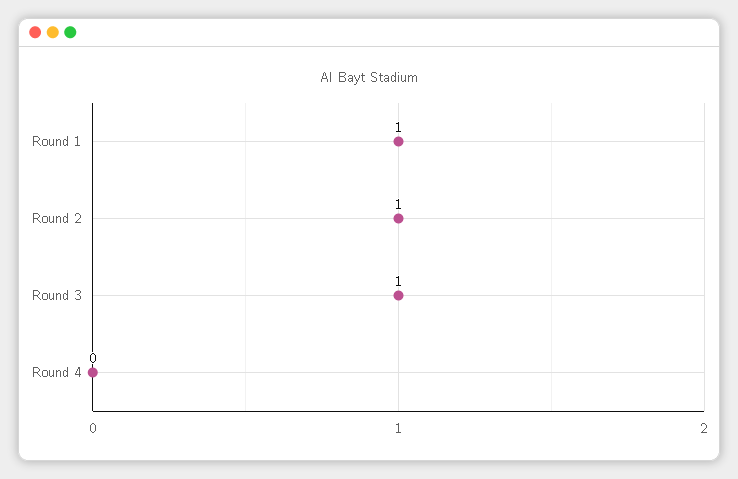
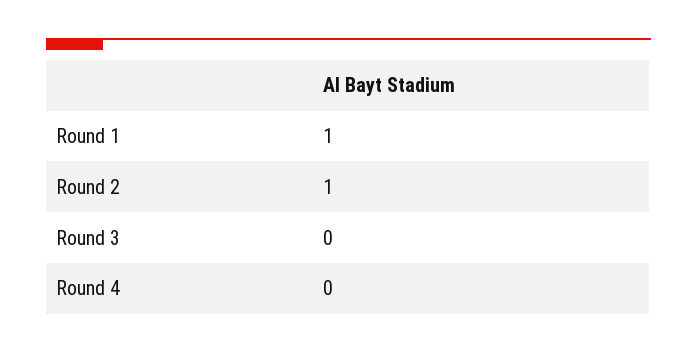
  {
    "Round 1": 1,
    "Round 2": 1,
-   "Round 3": 1,
+   "Round 3": 0,
    "Round 4": 0
  }

